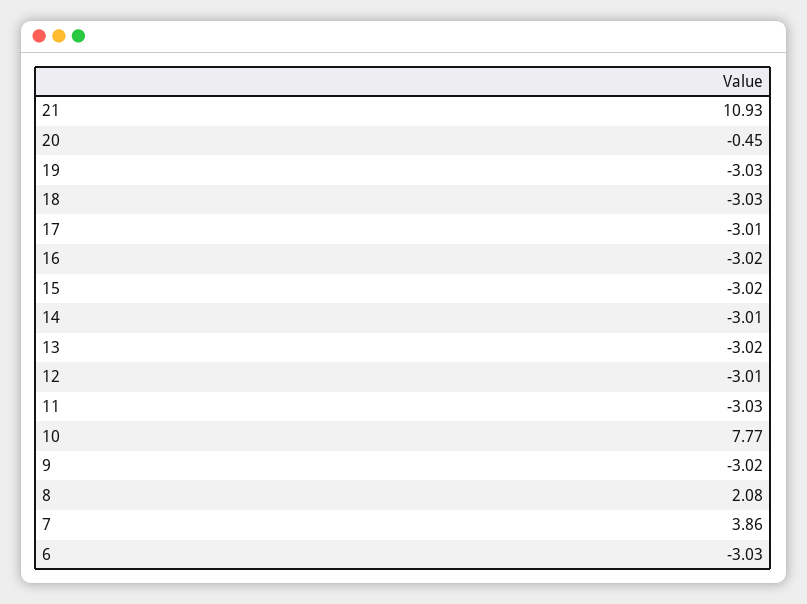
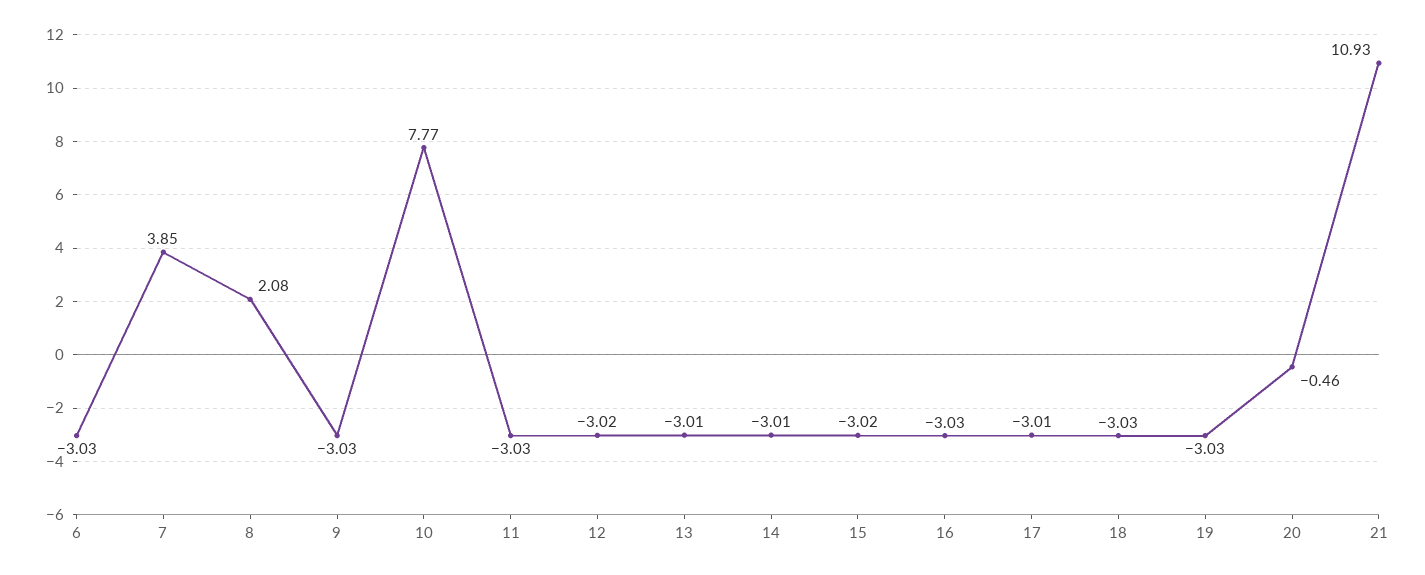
  {
    "21": 10.93,
-   "20": -0.45,
+   "20": -0.46,
    "19": -3.03,
    "18": -3.03,
    "17": -3.01,
-   "16": -3.02,
+   "16": -3.03,
    "15": -3.02,
    "14": -3.01,
-   "13": -3.02,
+   "13": -3.01,
-   "12": -3.01,
+   "12": -3.02,
    "11": -3.03,
    "10": 7.77,
-   "9": -3.02,
+   "9": -3.03,
    "8": 2.08,
-   "7": 3.86,
+   "7": 3.85,
    "6": -3.03
  }

